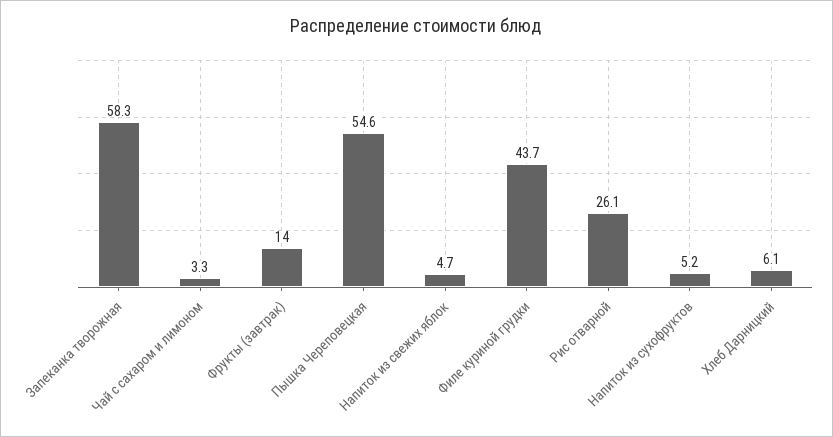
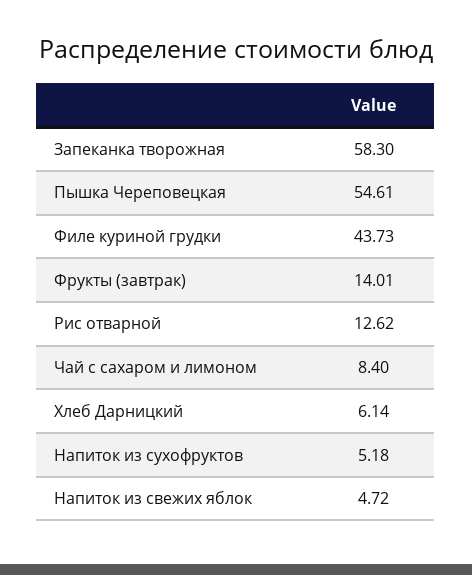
  {
    "Запеканка творожная": 58.3,
-   "Чай с сахаром и лимоном": 3.3,
+   "Чай с сахаром и лимоном": 8.4,
    "Фрукты (завтрак)": 14.01,
    "Пышка Череповецкая": 54.61,
    "Напиток из свежих яблок": 4.72,
    "Филе куриной грудки": 43.73,
-   "Рис отварной": 26.1,
+   "Рис отварной": 12.62,
    "Напиток из сухофруктов": 5.18,
    "Хлеб Дарницкий": 6.14
  }

